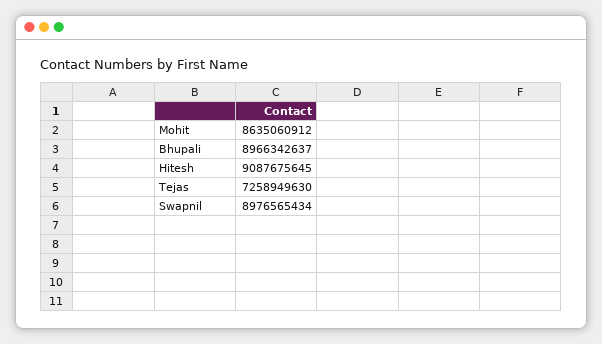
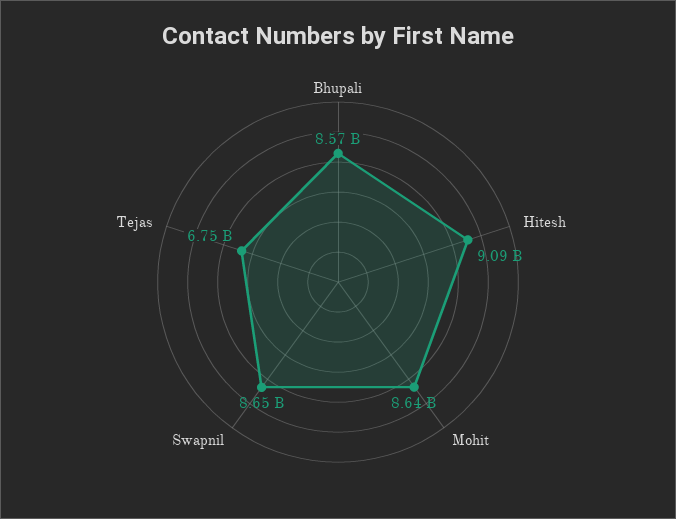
  {
    "Mohit": 8635060912,
-   "Bhupali": 8966342637,
+   "Bhupali": 8570000000,
    "Hitesh": 9087675645,
-   "Tejas": 7258949630,
+   "Tejas": 6750000000,
-   "Swapnil": 8976565434
+   "Swapnil": 8650000000
  }

